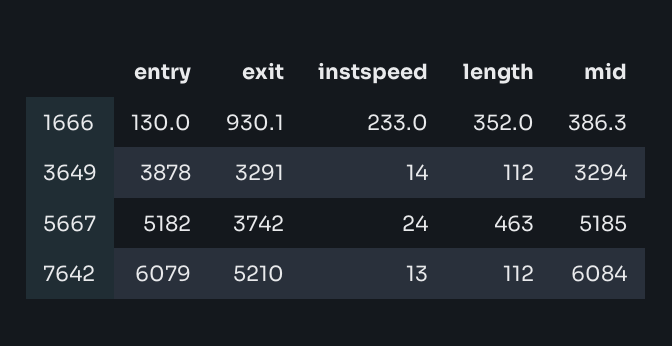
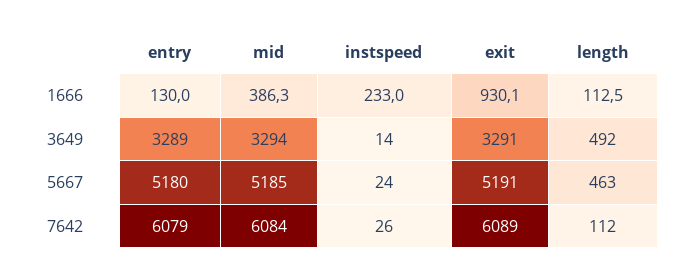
  {
    "entry": {
      "1666": 130,
-     "3649": 3878,
+     "3649": 3289,
-     "5667": 5182,
+     "5667": 5180,
      "7642": 6079
    },
    "exit": {
      "1666": 930.1,
      "3649": 3291,
-     "5667": 3742,
+     "5667": 5191,
-     "7642": 5210
+     "7642": 6089
    },
    "instspeed": {
      "1666": 233,
      "3649": 14,
      "5667": 24,
-     "7642": 13
+     "7642": 26
    },
    "length": {
-     "1666": 352,
+     "1666": 112.5,
-     "3649": 112,
+     "3649": 492,
      "5667": 463,
      "7642": 112
    },
    "mid": {
      "1666": 386.3,
      "3649": 3294,
      "5667": 5185,
      "7642": 6084
    }
  }

